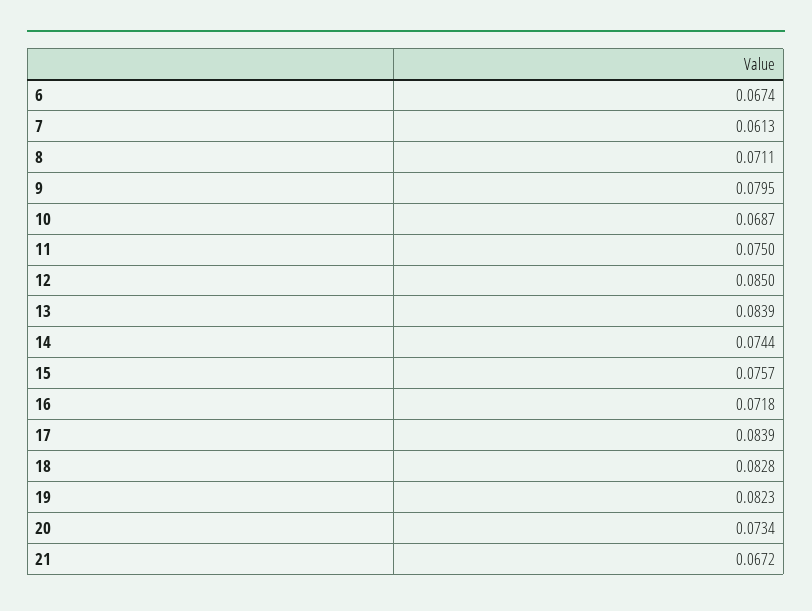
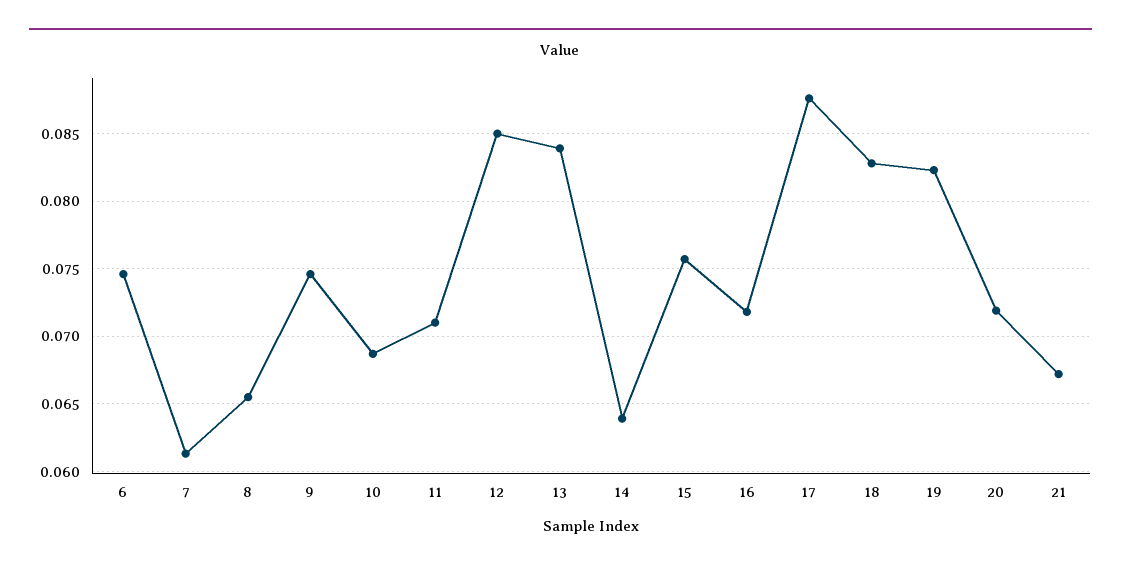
  {
-   "6": 0.0674,
+   "6": 0.0745,
    "7": 0.0613,
-   "8": 0.0711,
+   "8": 0.0655,
-   "9": 0.0795,
+   "9": 0.0745,
    "10": 0.0687,
-   "11": 0.075,
+   "11": 0.071,
    "12": 0.085,
    "13": 0.0839,
-   "14": 0.0744,
+   "14": 0.064,
    "15": 0.0757,
    "16": 0.0718,
-   "17": 0.0839,
+   "17": 0.0875,
    "18": 0.0828,
    "19": 0.0823,
-   "20": 0.0734,
+   "20": 0.072,
    "21": 0.0672
  }

